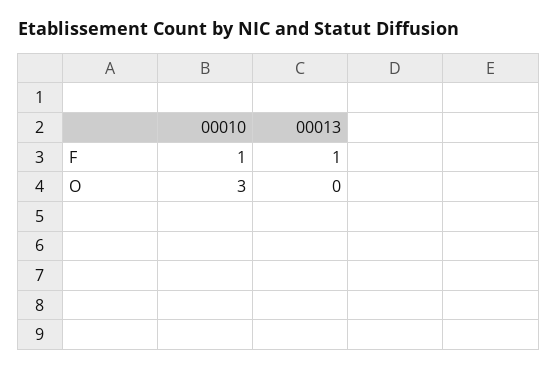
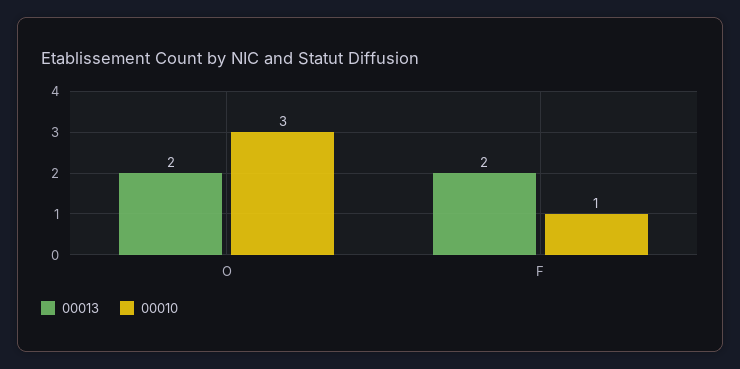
  {
    "00010": {
      "F": 1,
      "O": 3
    },
    "00013": {
-     "F": 1,
+     "F": 2,
-     "O": 0
+     "O": 2
    }
  }

